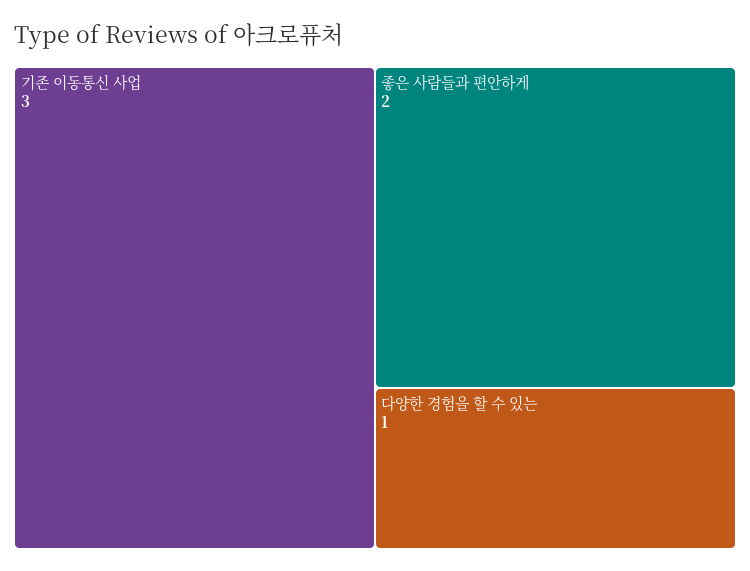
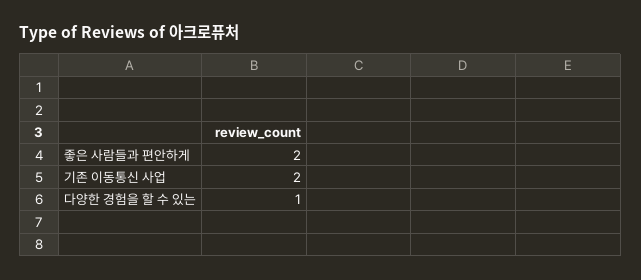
  {
-   "기존 이동통신 사업": 3,
+   "기존 이동통신 사업": 2,
    "좋은 사람들과 편안하게": 2,
    "다양한 경험을 할 수 있는": 1
  }

